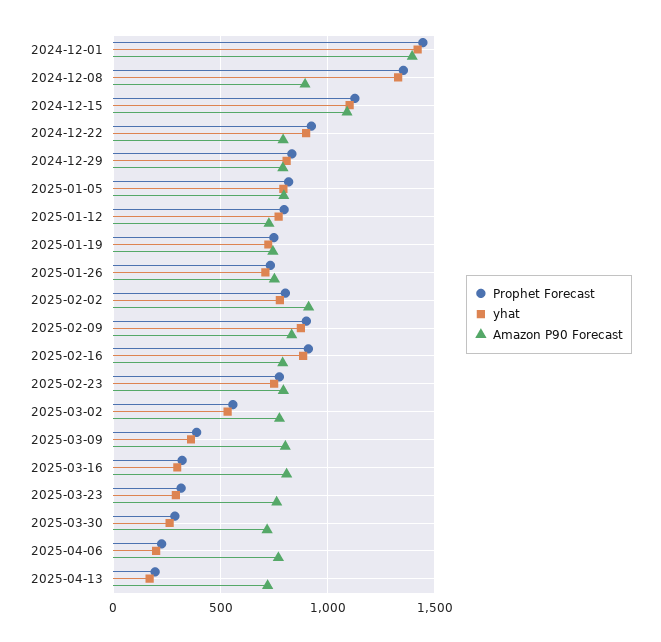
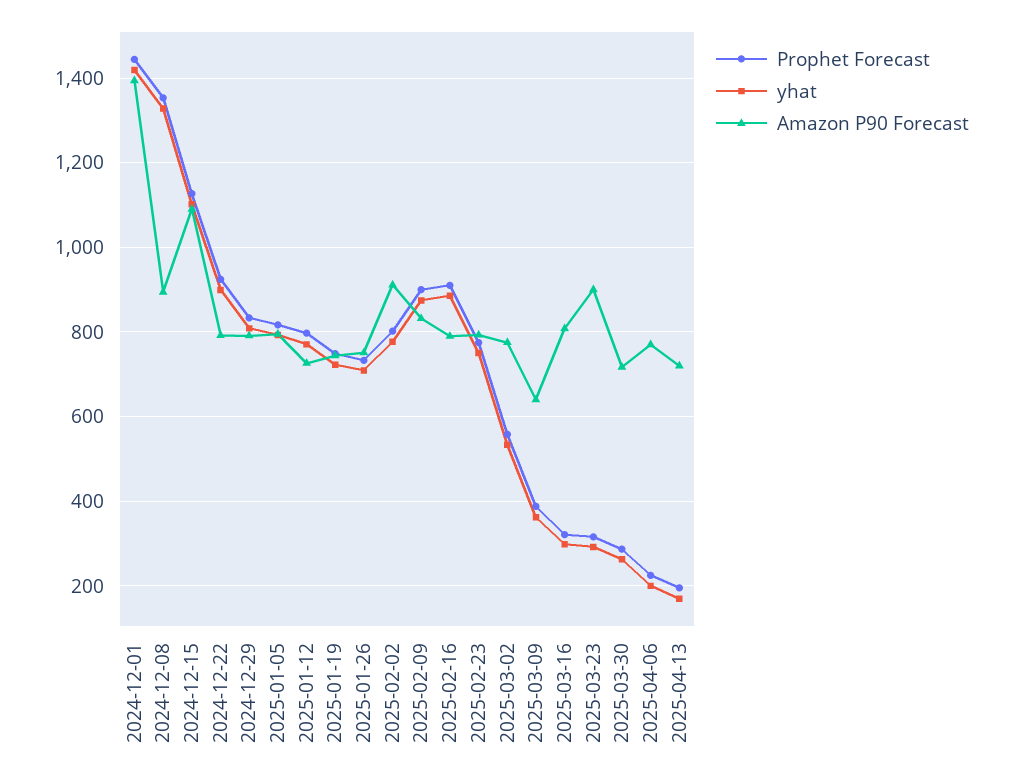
  {
    "Prophet Forecast": {
      "2024-12-01": 1440,
      "2024-12-08": 1360,
      "2024-12-15": 1120,
      "2024-12-22": 920,
      "2024-12-29": 840,
      "2025-01-05": 820,
      "2025-01-12": 800,
      "2025-01-19": 740,
      "2025-01-26": 740,
      "2025-02-02": 800,
      "2025-02-09": 900,
      "2025-02-16": 920,
      "2025-02-23": 780,
      "2025-03-02": 560,
      "2025-03-09": 380,
      "2025-03-16": 320,
      "2025-03-23": 320,
      "2025-03-30": 280,
      "2025-04-06": 220,
      "2025-04-13": 200
    },
    "yhat": {
      "2024-12-01": 1420,
      "2024-12-08": 1320,
      "2024-12-15": 1100,
      "2024-12-22": 900,
      "2024-12-29": 800,
      "2025-01-05": 800,
      "2025-01-12": 780,
      "2025-01-19": 720,
      "2025-01-26": 700,
      "2025-02-02": 780,
      "2025-02-09": 880,
      "2025-02-16": 880,
      "2025-02-23": 760,
      "2025-03-02": 540,
      "2025-03-09": 360,
      "2025-03-16": 300,
      "2025-03-23": 300,
      "2025-03-30": 260,
      "2025-04-06": 200,
      "2025-04-13": 160
    },
    "Amazon P90 Forecast": {
      "2024-12-01": 1400,
      "2024-12-08": 900,
      "2024-12-15": 1100,
      "2024-12-22": 800,
      "2024-12-29": 800,
      "2025-01-05": 800,
      "2025-01-12": 720,
      "2025-01-19": 740,
      "2025-01-26": 760,
      "2025-02-02": 920,
      "2025-02-09": 840,
      "2025-02-16": 800,
      "2025-02-23": 800,
      "2025-03-02": 780,
-     "2025-03-09": 800,
+     "2025-03-09": 640,
      "2025-03-16": 800,
-     "2025-03-23": 750,
+     "2025-03-23": 900,
      "2025-03-30": 720,
      "2025-04-06": 780,
      "2025-04-13": 720
    }
  }

